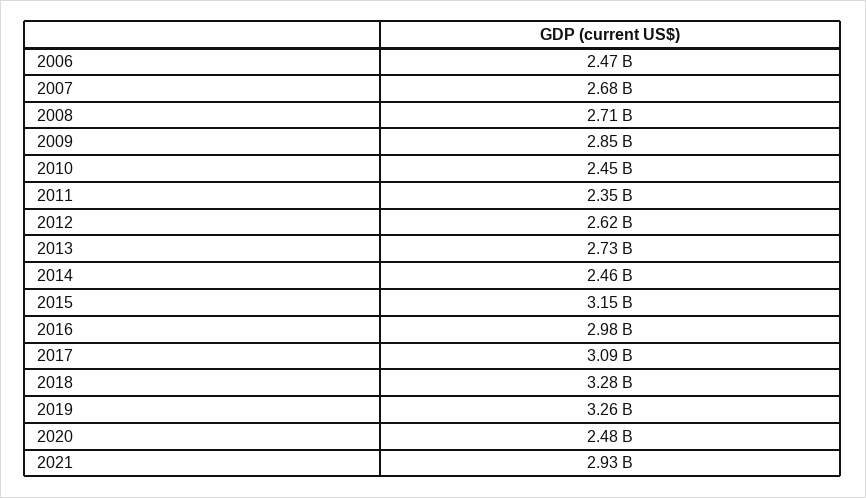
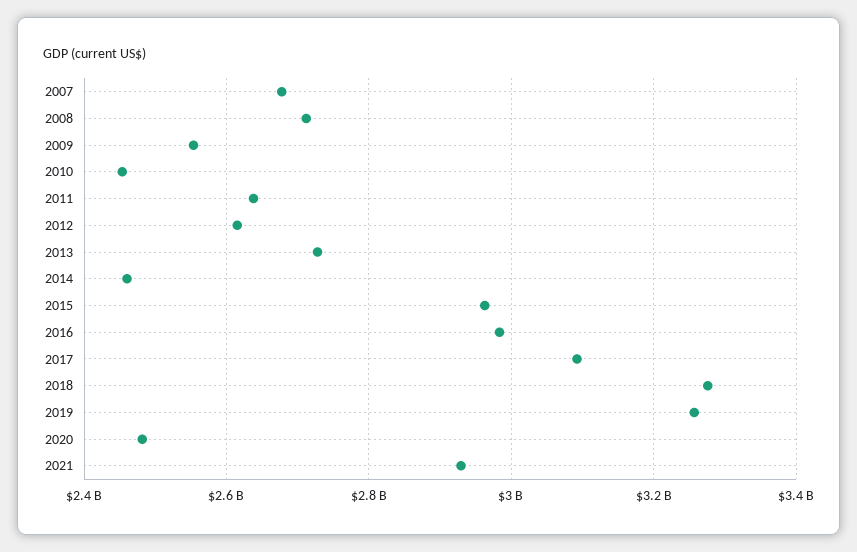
  {
-   "2006": 2470000000,
    "2007": 2680000000,
    "2008": 2710000000,
-   "2009": 2850000000,
+   "2009": 2560000000,
    "2010": 2450000000,
-   "2011": 2350000000,
+   "2011": 2640000000,
    "2012": 2620000000,
    "2013": 2730000000,
    "2014": 2460000000,
-   "2015": 3150000000,
+   "2015": 2960000000,
    "2016": 2980000000,
    "2017": 3090000000,
    "2018": 3280000000,
    "2019": 3260000000,
    "2020": 2480000000,
    "2021": 2930000000
  }

